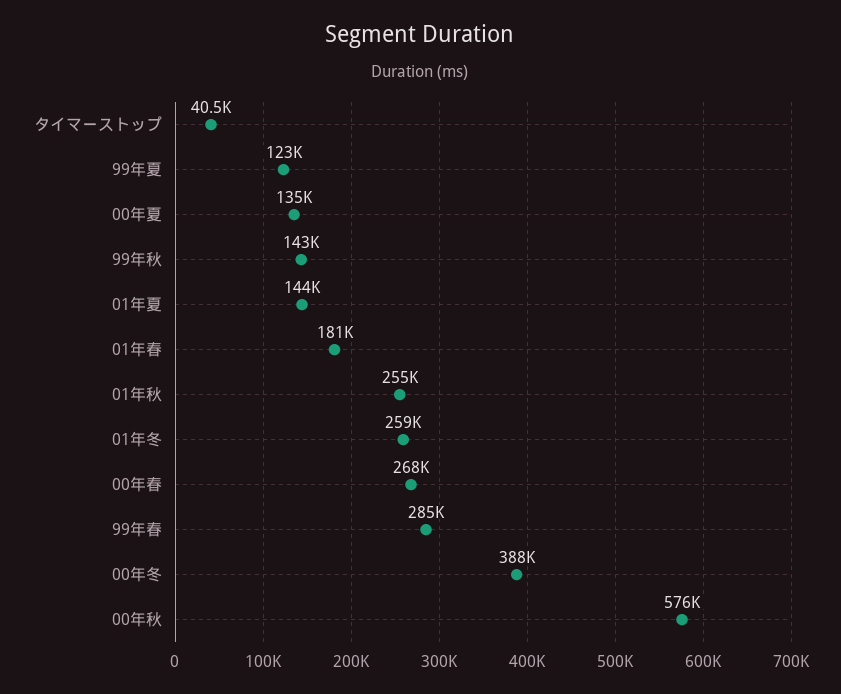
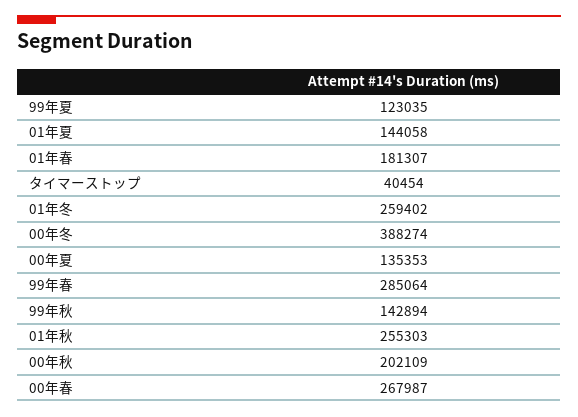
  {
    "タイマーストップ": 40454,
    "99年夏": 123035,
    "00年夏": 135353,
    "99年秋": 142894,
    "01年夏": 144058,
    "01年春": 181307,
    "01年秋": 255303,
    "01年冬": 259402,
    "00年春": 267987,
    "99年春": 285064,
    "00年冬": 388274,
-   "00年秋": 576000
+   "00年秋": 202109
  }

